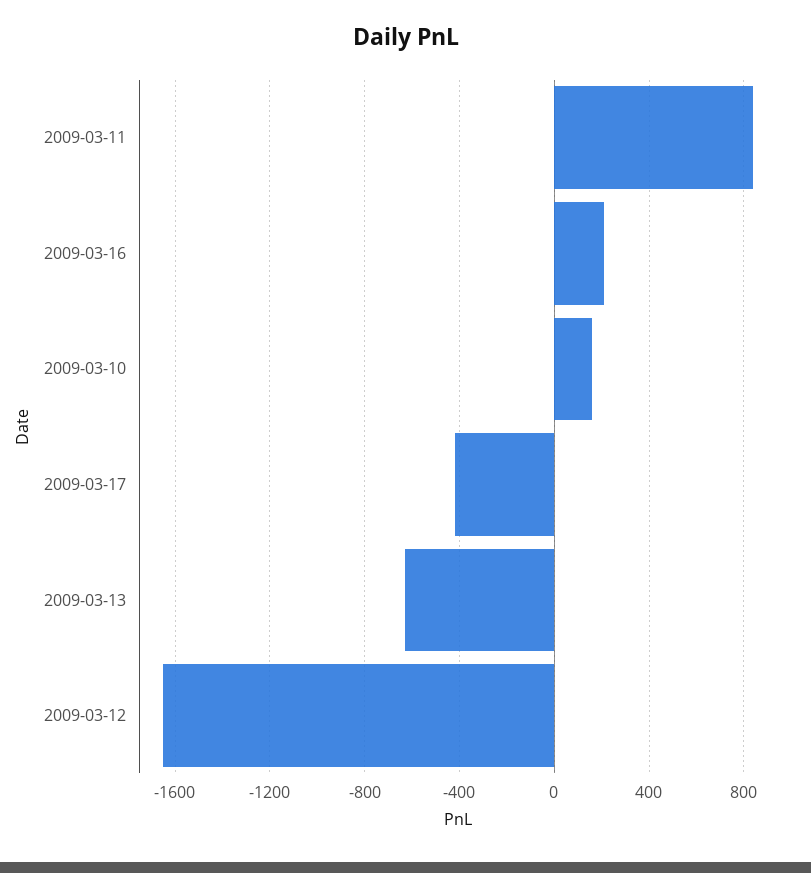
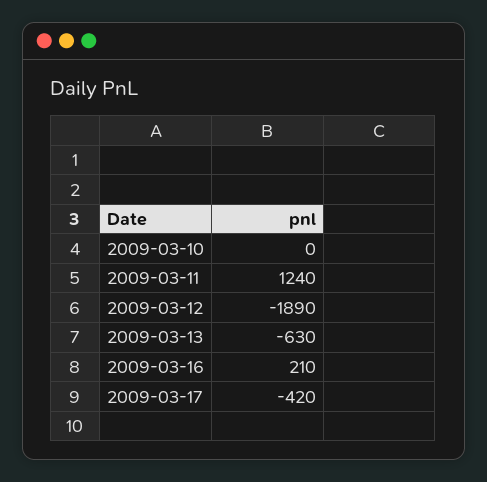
  {
-   "2009-03-11": 850,
+   "2009-03-11": 1240,
    "2009-03-16": 210,
-   "2009-03-10": 150,
+   "2009-03-10": 0,
    "2009-03-17": -420,
    "2009-03-13": -630,
-   "2009-03-12": -1650
+   "2009-03-12": -1890
  }

